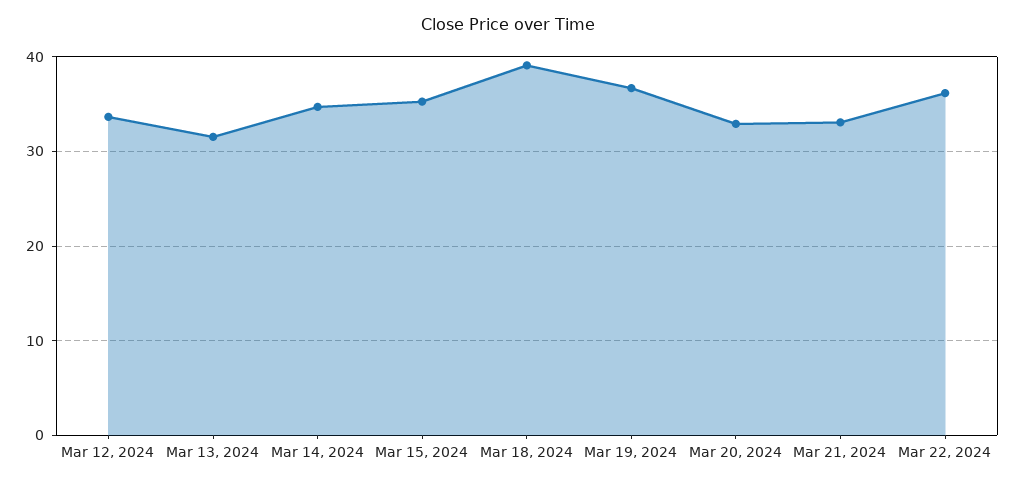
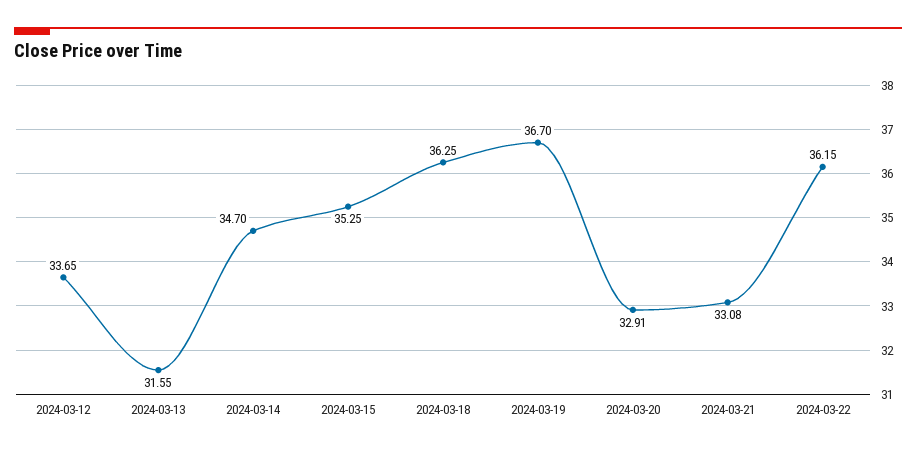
  {
    "Mar 12, 2024": 33.65,
    "Mar 13, 2024": 31.55,
    "Mar 14, 2024": 34.7,
    "Mar 15, 2024": 35.25,
-   "Mar 18, 2024": 39,
+   "Mar 18, 2024": 36.25,
    "Mar 19, 2024": 36.7,
    "Mar 20, 2024": 32.91,
    "Mar 21, 2024": 33.08,
    "Mar 22, 2024": 36.15
  }

